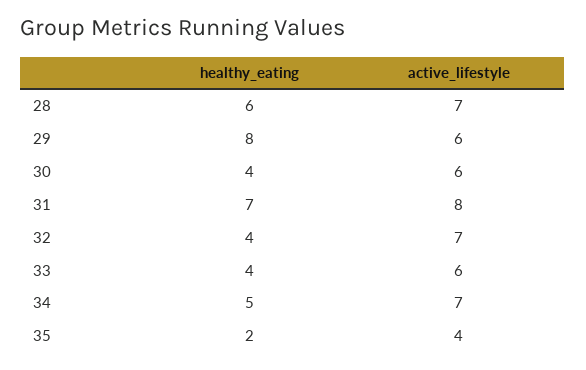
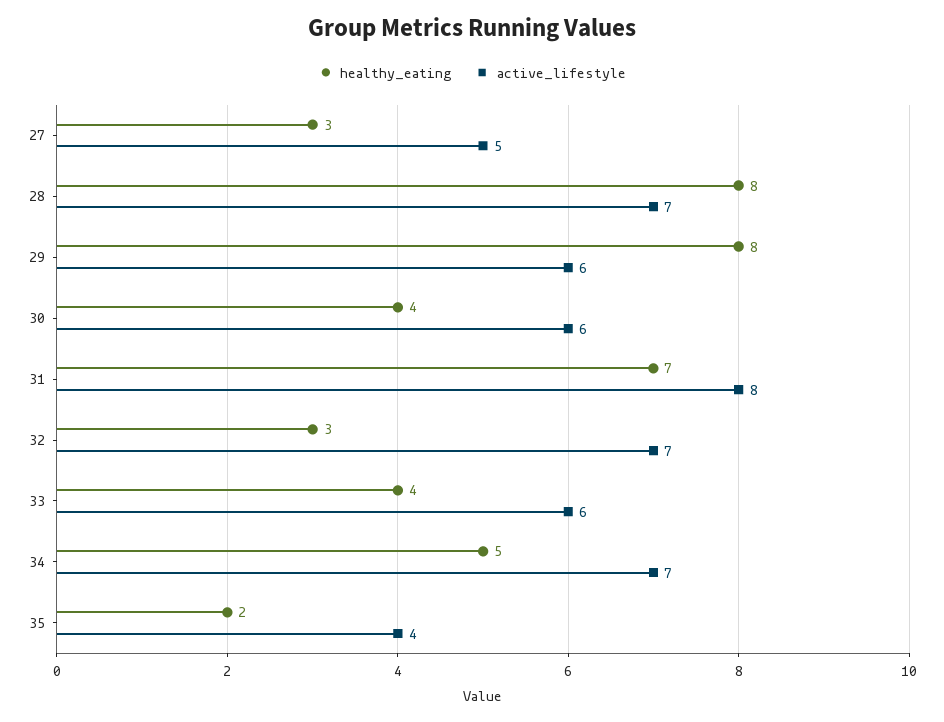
  {
    "healthy_eating": {
-     "28": 6,
+     "28": 8,
      "29": 8,
      "30": 4,
      "31": 7,
-     "32": 4,
+     "32": 3,
      "33": 4,
      "34": 5,
-     "35": 2
+     "35": 2,
+     "27": 3
    },
    "active_lifestyle": {
      "28": 7,
      "29": 6,
      "30": 6,
      "31": 8,
      "32": 7,
      "33": 6,
      "34": 7,
-     "35": 4
+     "35": 4,
+     "27": 5
    }
  }

